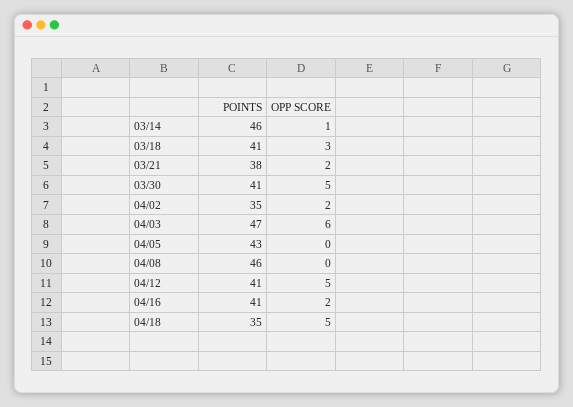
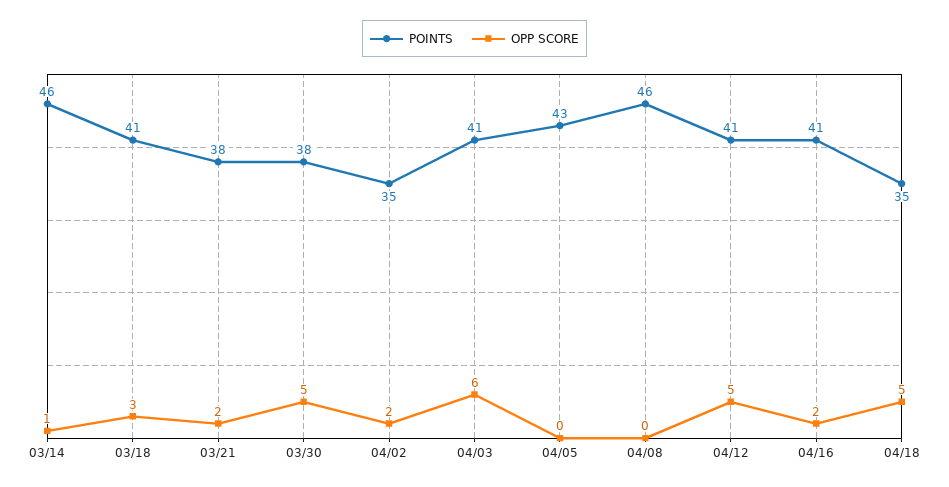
  {
    "POINTS": {
      "03/14": 46,
      "03/18": 41,
      "03/21": 38,
-     "03/30": 41,
+     "03/30": 38,
      "04/02": 35,
-     "04/03": 47,
+     "04/03": 41,
      "04/05": 43,
      "04/08": 46,
      "04/12": 41,
      "04/16": 41,
      "04/18": 35
    },
    "OPP SCORE": {
      "03/14": 1,
      "03/18": 3,
      "03/21": 2,
      "03/30": 5,
      "04/02": 2,
      "04/03": 6,
      "04/05": 0,
      "04/08": 0,
      "04/12": 5,
      "04/16": 2,
      "04/18": 5
    }
  }

